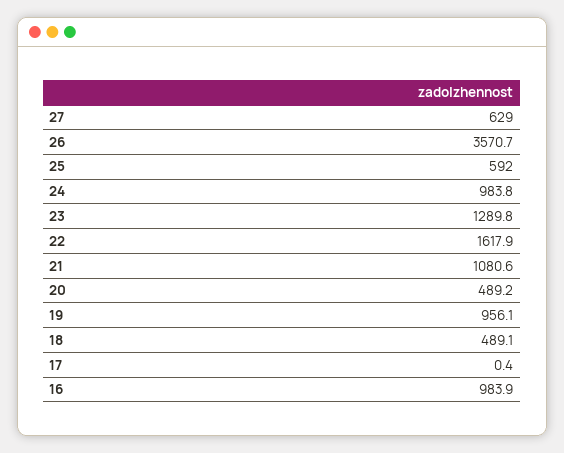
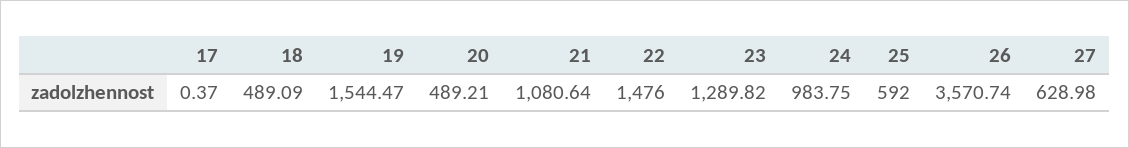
  {
    "27": 628.98,
    "26": 3570.74,
    "25": 592,
    "24": 983.75,
    "23": 1289.82,
-   "22": 1617.9,
+   "22": 1476,
    "21": 1080.64,
    "20": 489.21,
-   "19": 956.1,
+   "19": 1544.47,
    "18": 489.09,
-   "17": 0.37,
+   "17": 0.37
-   "16": 983.9
  }

